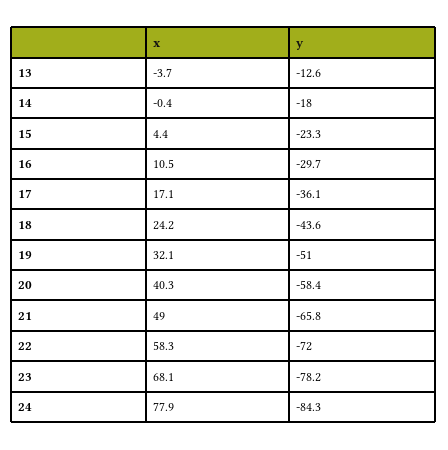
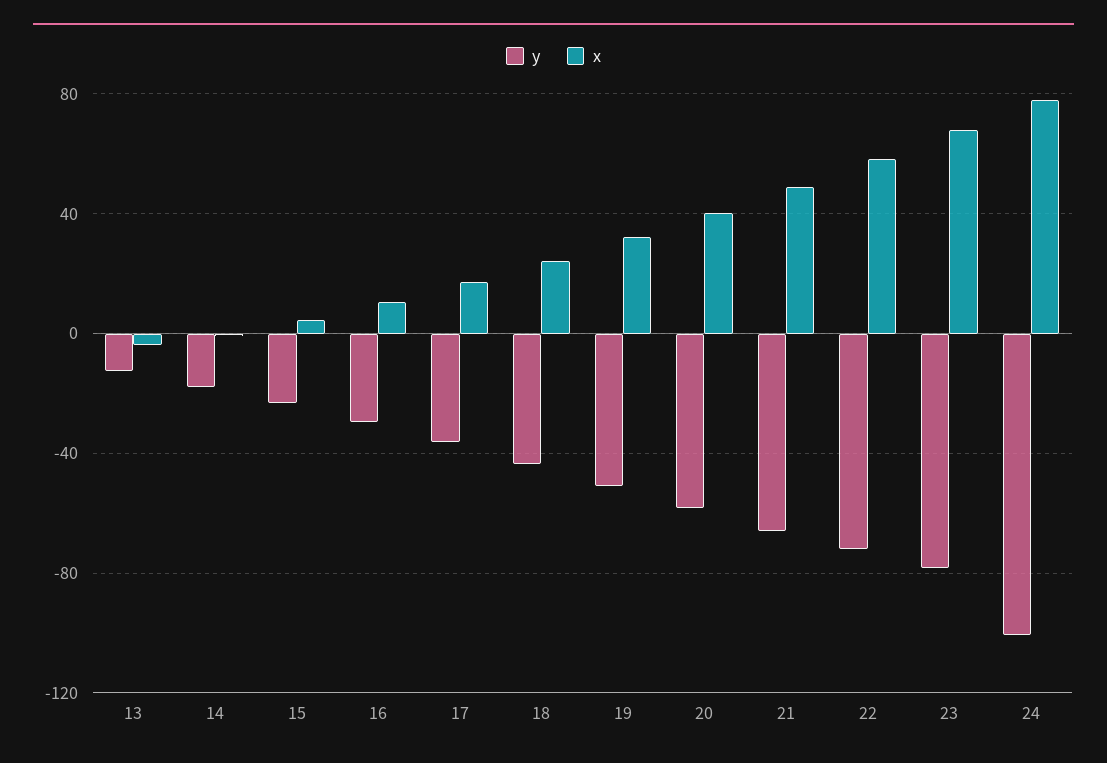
  {
    "x": {
      "13": -3.7,
      "14": -0.4,
      "15": 4.4,
      "16": 10.5,
      "17": 17.1,
      "18": 24.2,
      "19": 32.1,
      "20": 40.3,
      "21": 49,
      "22": 58.3,
      "23": 68.1,
      "24": 77.9
    },
    "y": {
      "13": -12.6,
      "14": -18,
      "15": -23.3,
      "16": -29.7,
      "17": -36.1,
      "18": -43.6,
      "19": -51,
      "20": -58.4,
      "21": -65.8,
      "22": -72,
      "23": -78.2,
-     "24": -84.3
+     "24": -100
    }
  }

